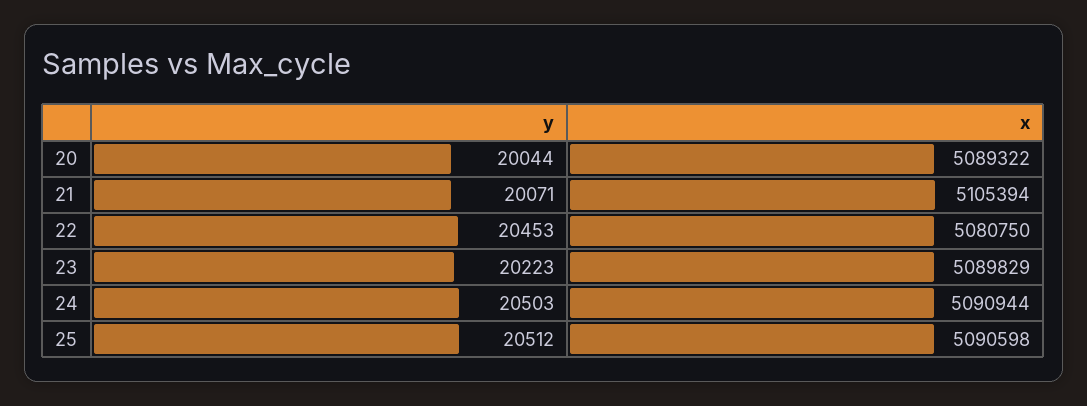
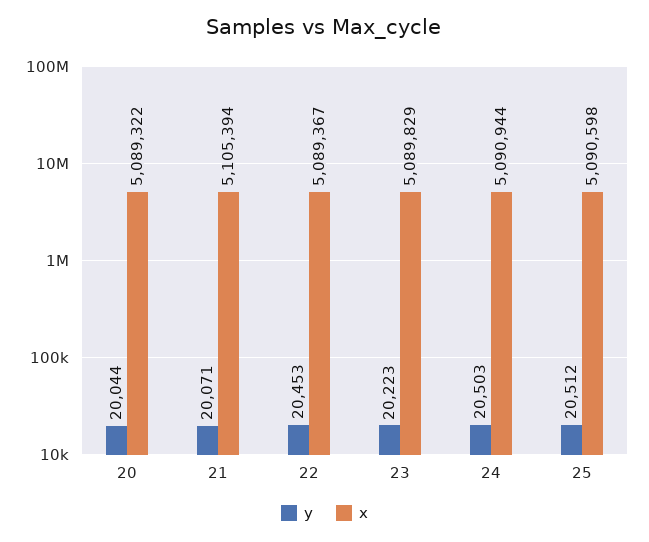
  {
    "y": {
      "20": 20044,
      "21": 20071,
      "22": 20453,
      "23": 20223,
      "24": 20503,
      "25": 20512
    },
    "x": {
      "20": 5089322,
      "21": 5105394,
-     "22": 5080750,
+     "22": 5089367,
      "23": 5089829,
      "24": 5090944,
      "25": 5090598
    }
  }

